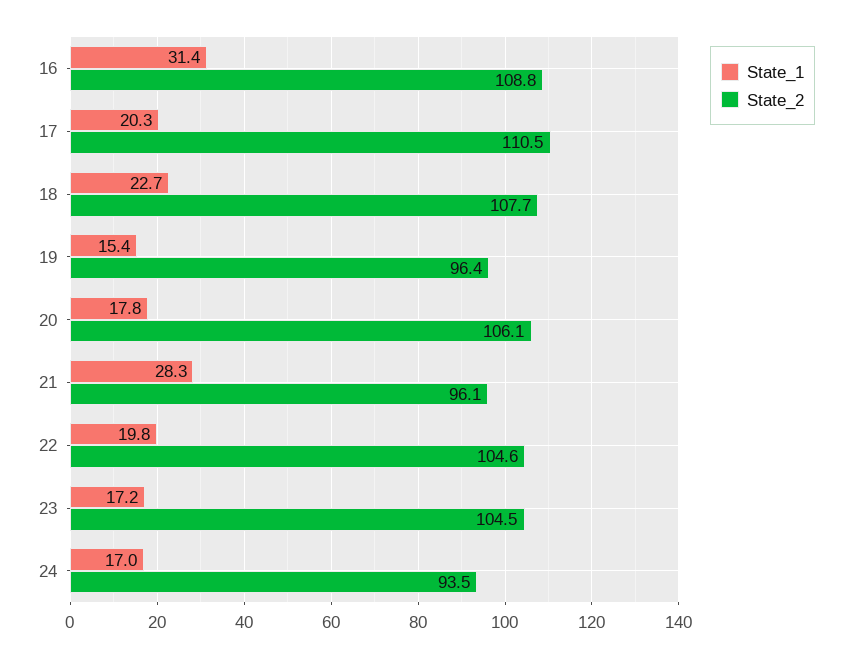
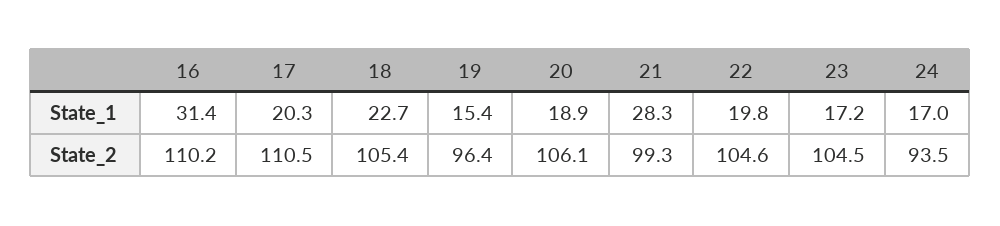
  {
    "State_1": {
      "16": 31.4,
      "17": 20.3,
      "18": 22.7,
      "19": 15.4,
-     "20": 17.8,
+     "20": 18.9,
      "21": 28.3,
      "22": 19.8,
      "23": 17.2,
      "24": 17
    },
    "State_2": {
-     "16": 108.8,
+     "16": 110.2,
      "17": 110.5,
-     "18": 107.7,
+     "18": 105.4,
      "19": 96.4,
      "20": 106.1,
-     "21": 96.1,
+     "21": 99.3,
      "22": 104.6,
      "23": 104.5,
      "24": 93.5
    }
  }

